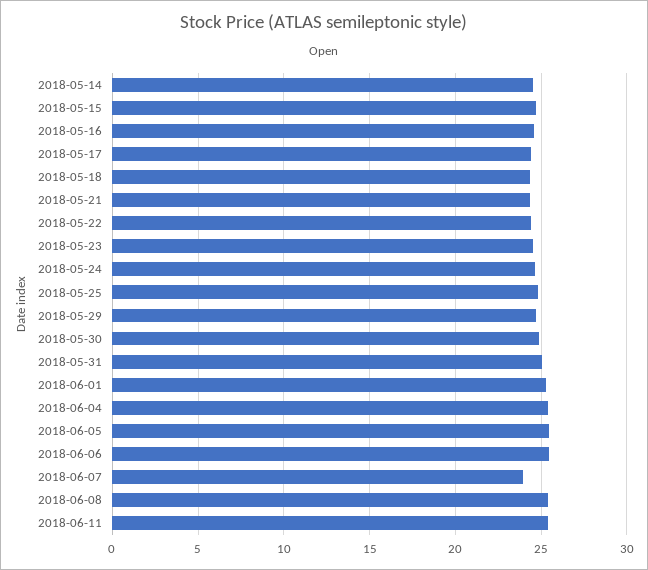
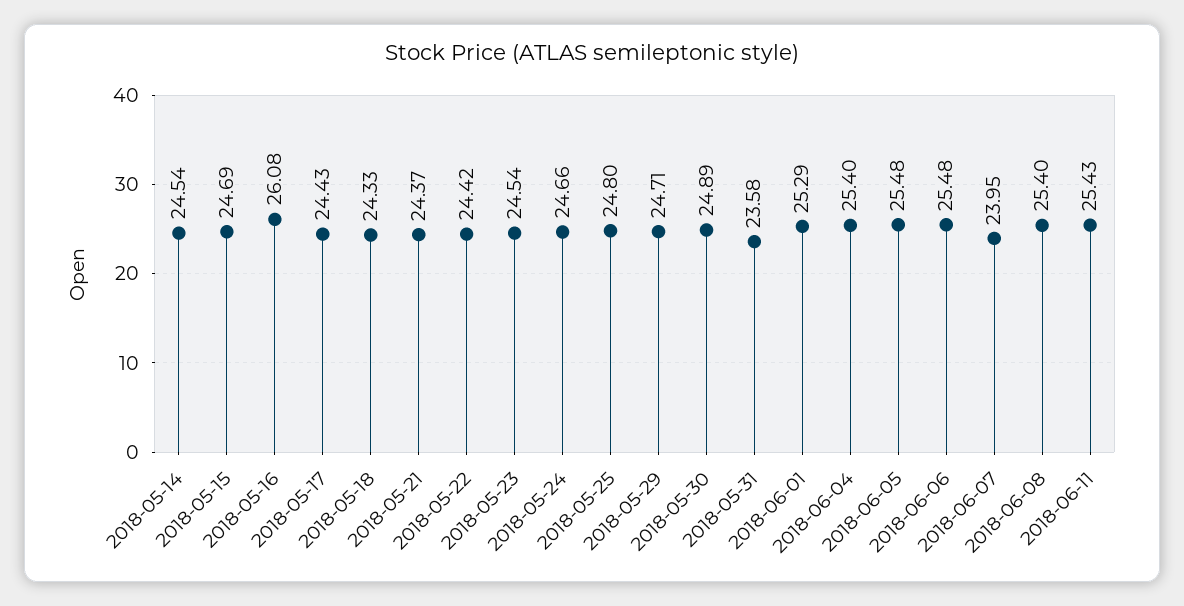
  {
    "2018-05-14": 24.54,
    "2018-05-15": 24.69,
-   "2018-05-16": 24.5,
+   "2018-05-16": 26.08,
    "2018-05-17": 24.43,
    "2018-05-18": 24.33,
    "2018-05-21": 24.37,
    "2018-05-22": 24.42,
    "2018-05-23": 24.54,
    "2018-05-24": 24.66,
    "2018-05-25": 24.8,
    "2018-05-29": 24.71,
    "2018-05-30": 24.89,
-   "2018-05-31": 25,
+   "2018-05-31": 23.58,
    "2018-06-01": 25.29,
    "2018-06-04": 25.4,
    "2018-06-05": 25.48,
    "2018-06-06": 25.48,
    "2018-06-07": 23.95,
    "2018-06-08": 25.4,
    "2018-06-11": 25.43
  }

